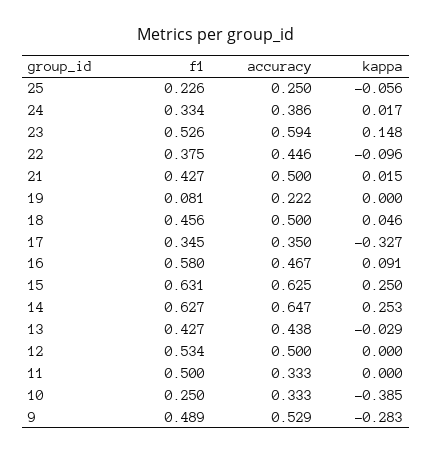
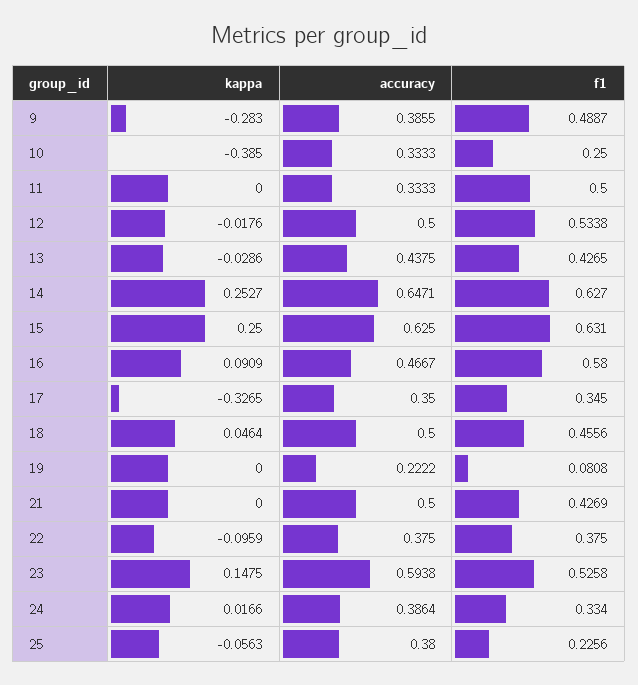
  {
    "f1": {
      "25": 0.2256,
      "24": 0.334,
      "23": 0.5258,
      "22": 0.375,
      "21": 0.4269,
      "19": 0.0808,
      "18": 0.4556,
      "17": 0.345,
      "16": 0.58,
      "15": 0.631,
      "14": 0.627,
      "13": 0.4265,
      "12": 0.5338,
      "11": 0.5,
      "10": 0.25,
      "9": 0.4887
    },
    "accuracy": {
-     "25": 0.25,
+     "25": 0.38,
      "24": 0.3864,
      "23": 0.5938,
-     "22": 0.446,
+     "22": 0.375,
      "21": 0.5,
      "19": 0.2222,
      "18": 0.5,
      "17": 0.35,
      "16": 0.4667,
      "15": 0.625,
      "14": 0.6471,
      "13": 0.4375,
      "12": 0.5,
      "11": 0.3333,
      "10": 0.3333,
-     "9": 0.529
+     "9": 0.3855
    },
    "kappa": {
      "25": -0.0563,
      "24": 0.0166,
      "23": 0.1475,
      "22": -0.0959,
-     "21": 0.015,
+     "21": 0,
      "19": 0,
      "18": 0.0464,
      "17": -0.3265,
      "16": 0.0909,
      "15": 0.25,
      "14": 0.2527,
      "13": -0.0286,
-     "12": 0,
+     "12": -0.0176,
      "11": 0,
      "10": -0.385,
      "9": -0.283
    }
  }

